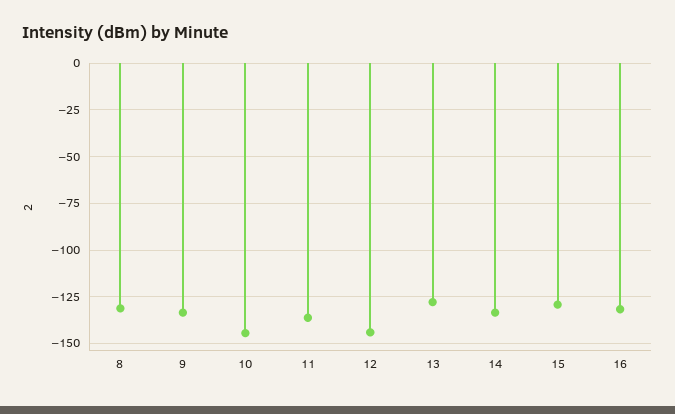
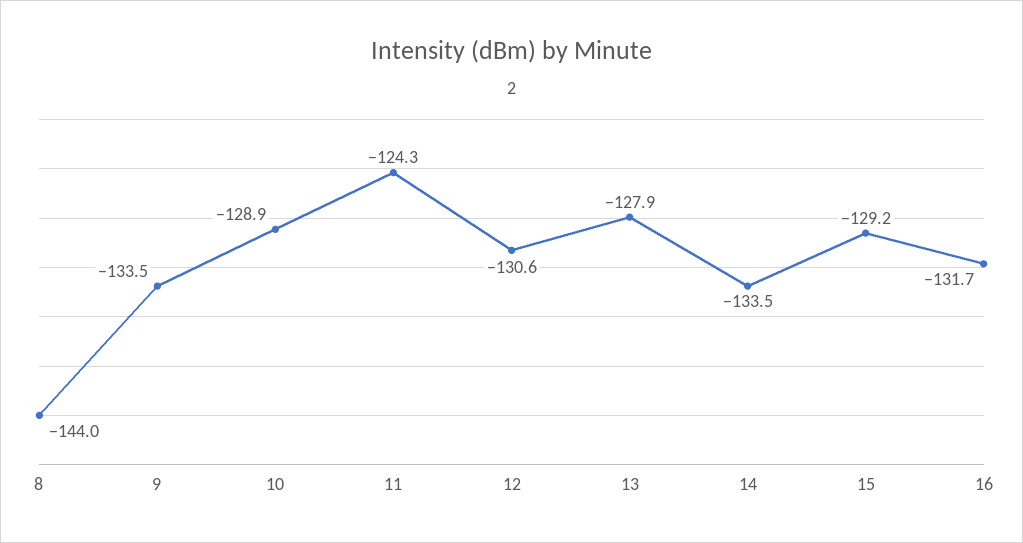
  {
-   "8": -130,
+   "8": -144,
    "9": -133.5,
-   "10": -145,
+   "10": -128.9,
-   "11": -135,
+   "11": -124.3,
-   "12": -145,
+   "12": -130.6,
    "13": -127.9,
    "14": -133.5,
    "15": -129.2,
    "16": -131.7
  }

